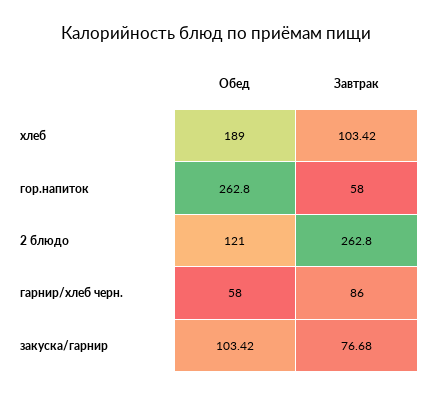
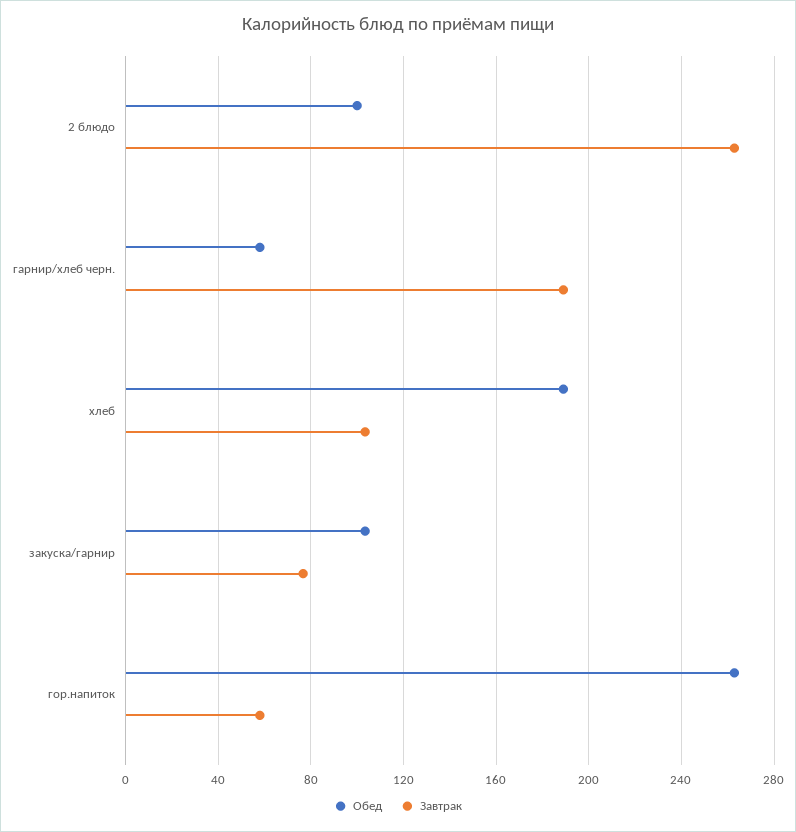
  {
    "Обед": {
      "хлеб": 189,
      "гор.напиток": 262.8,
-     "2 блюдо": 121,
+     "2 блюдо": 100,
      "гарнир/хлеб черн.": 58,
      "закуска/гарнир": 103.42
    },
    "Завтрак": {
      "хлеб": 103.42,
      "гор.напиток": 58,
      "2 блюдо": 262.8,
-     "гарнир/хлеб черн.": 86,
+     "гарнир/хлеб черн.": 190,
      "закуска/гарнир": 76.68
    }
  }

